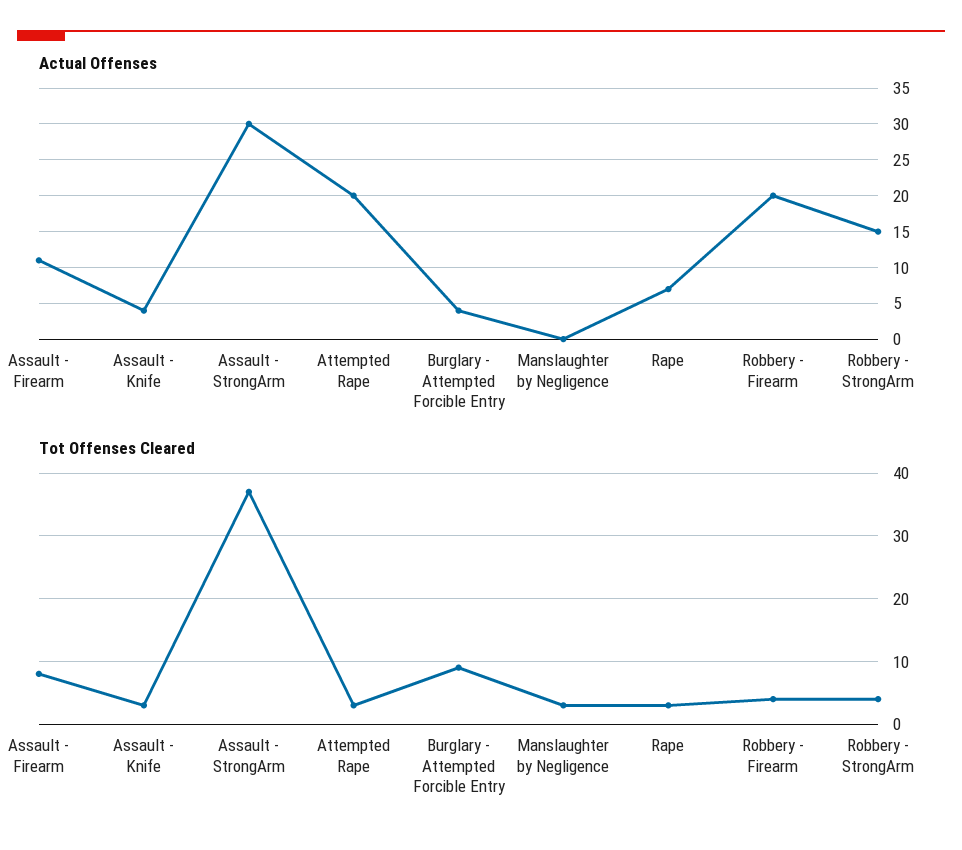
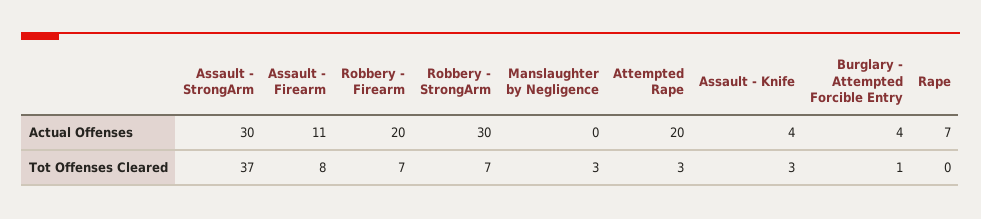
  {
    "Actual Offenses": {
      "Assault - Firearm": 11,
      "Assault - Knife": 4,
      "Assault - StrongArm": 30,
      "Attempted Rape": 20,
      "Burglary - Attempted Forcible Entry": 4,
      "Manslaughter by Negligence": 0,
      "Rape": 7,
      "Robbery - Firearm": 20,
-     "Robbery - StrongArm": 15
+     "Robbery - StrongArm": 30
    },
    "Tot Offenses Cleared": {
      "Assault - Firearm": 8,
      "Assault - Knife": 3,
      "Assault - StrongArm": 37,
      "Attempted Rape": 3,
-     "Burglary - Attempted Forcible Entry": 9,
+     "Burglary - Attempted Forcible Entry": 1,
      "Manslaughter by Negligence": 3,
-     "Rape": 3,
+     "Rape": 0,
-     "Robbery - Firearm": 4,
+     "Robbery - Firearm": 7,
-     "Robbery - StrongArm": 4
+     "Robbery - StrongArm": 7
    }
  }

